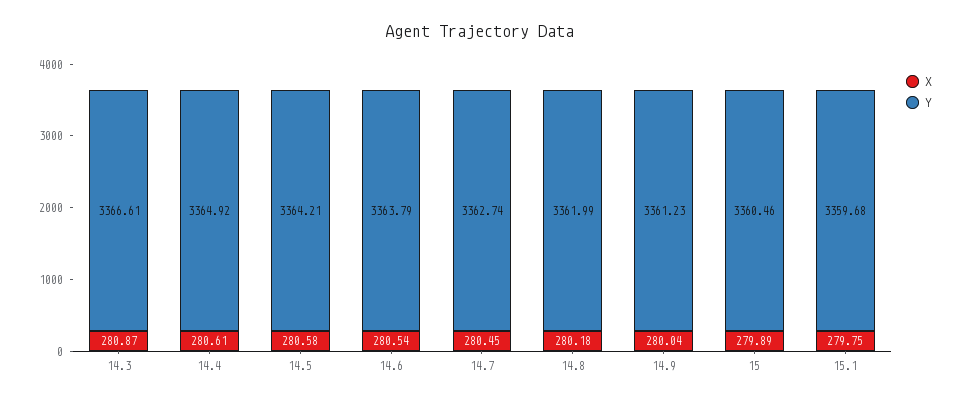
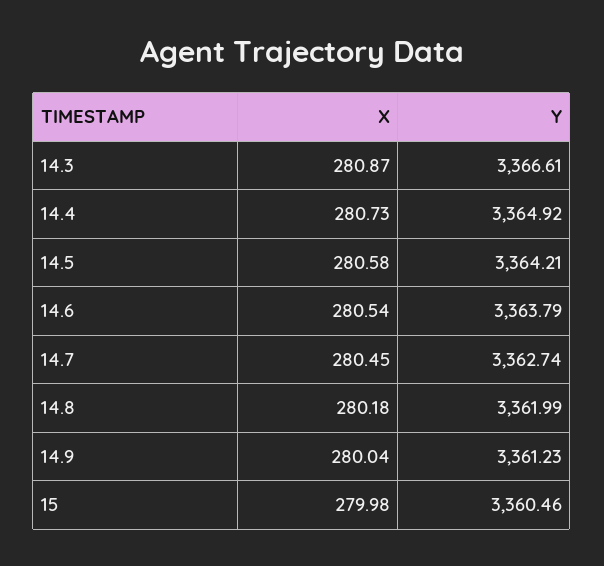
  {
    "X": {
      "14.3": 280.87,
-     "14.4": 280.61,
+     "14.4": 280.73,
      "14.5": 280.58,
      "14.6": 280.54,
      "14.7": 280.45,
      "14.8": 280.18,
      "14.9": 280.04,
-     "15": 279.89,
+     "15": 279.98
-     "15.1": 279.75
    },
    "Y": {
      "14.3": 3366.61,
      "14.4": 3364.92,
      "14.5": 3364.21,
      "14.6": 3363.79,
      "14.7": 3362.74,
      "14.8": 3361.99,
      "14.9": 3361.23,
-     "15": 3360.46,
+     "15": 3360.46
-     "15.1": 3359.68
    }
  }

